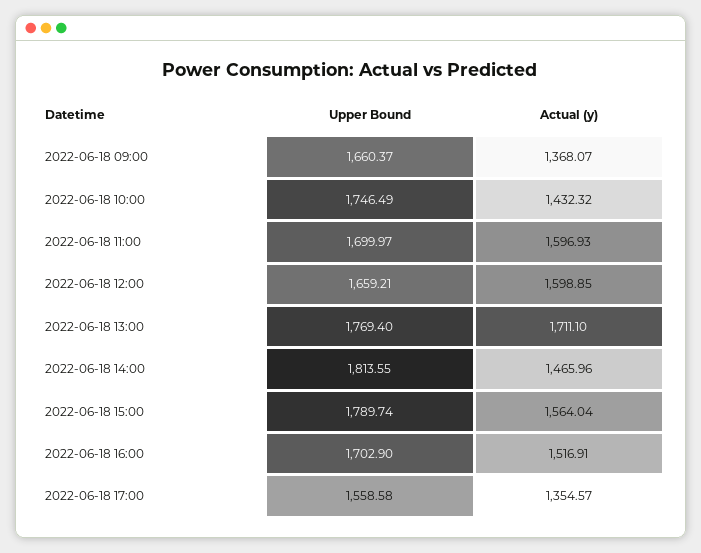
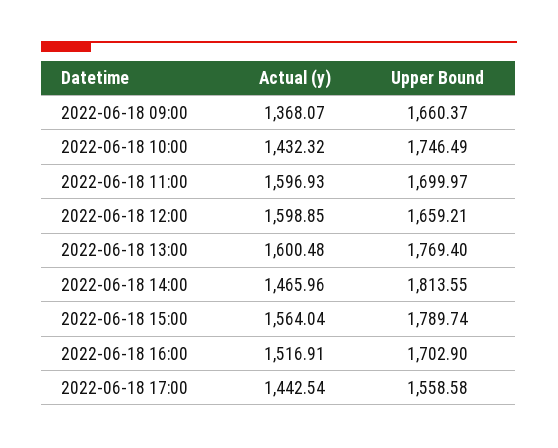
  {
    "Upper Bound": {
      "2022-06-18 09:00": 1660.37,
      "2022-06-18 10:00": 1746.49,
      "2022-06-18 11:00": 1699.97,
      "2022-06-18 12:00": 1659.21,
      "2022-06-18 13:00": 1769.4,
      "2022-06-18 14:00": 1813.55,
      "2022-06-18 15:00": 1789.74,
      "2022-06-18 16:00": 1702.9,
      "2022-06-18 17:00": 1558.58
    },
    "Actual (y)": {
      "2022-06-18 09:00": 1368.07,
      "2022-06-18 10:00": 1432.32,
      "2022-06-18 11:00": 1596.93,
      "2022-06-18 12:00": 1598.85,
-     "2022-06-18 13:00": 1711.1,
+     "2022-06-18 13:00": 1600.48,
      "2022-06-18 14:00": 1465.96,
      "2022-06-18 15:00": 1564.04,
      "2022-06-18 16:00": 1516.91,
-     "2022-06-18 17:00": 1354.57
+     "2022-06-18 17:00": 1442.54
    }
  }

